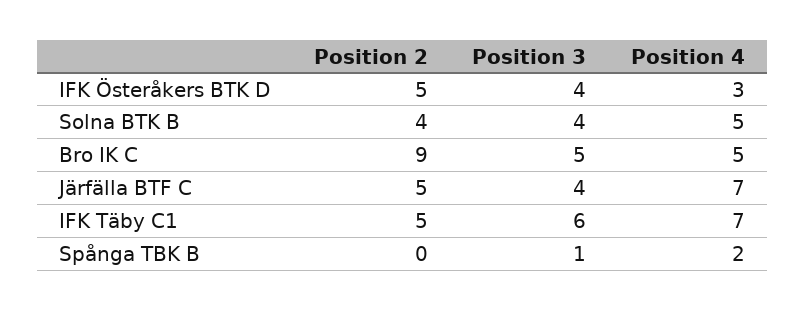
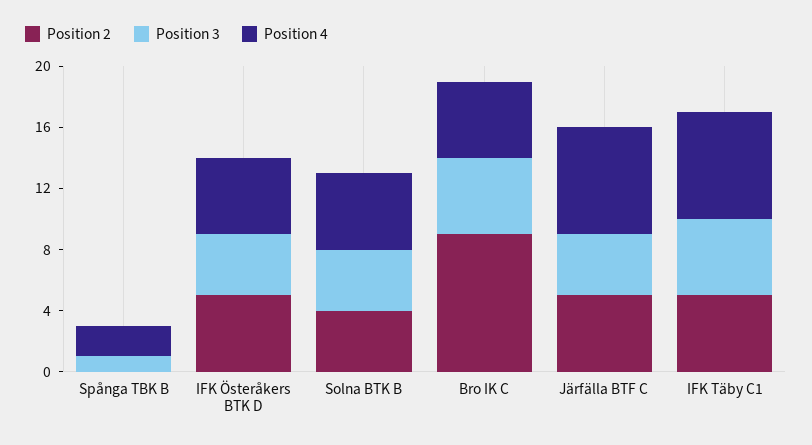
  {
    "Position 2": {
      "IFK Österåkers BTK D": 5,
      "Solna BTK B": 4,
      "Bro IK C": 9,
      "Järfälla BTF C": 5,
      "IFK Täby C1": 5,
      "Spånga TBK B": 0
    },
    "Position 3": {
      "IFK Österåkers BTK D": 4,
      "Solna BTK B": 4,
      "Bro IK C": 5,
      "Järfälla BTF C": 4,
-     "IFK Täby C1": 6,
+     "IFK Täby C1": 5,
      "Spånga TBK B": 1
    },
    "Position 4": {
-     "IFK Österåkers BTK D": 3,
+     "IFK Österåkers BTK D": 5,
      "Solna BTK B": 5,
      "Bro IK C": 5,
      "Järfälla BTF C": 7,
      "IFK Täby C1": 7,
      "Spånga TBK B": 2
    }
  }

